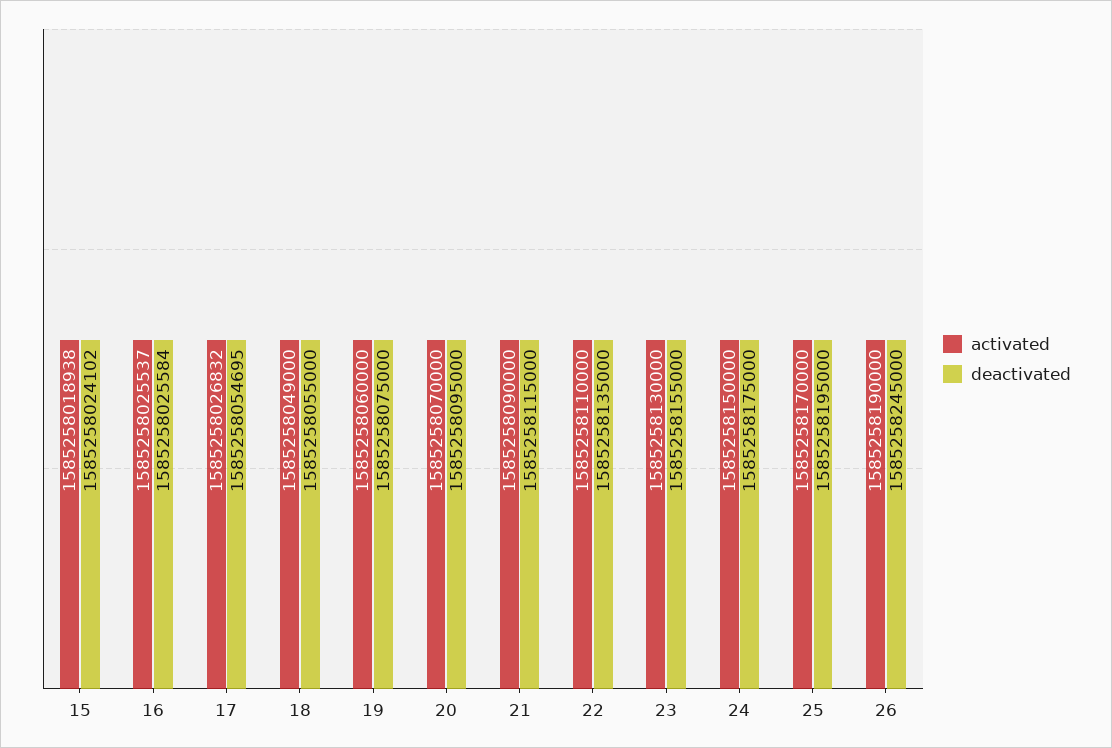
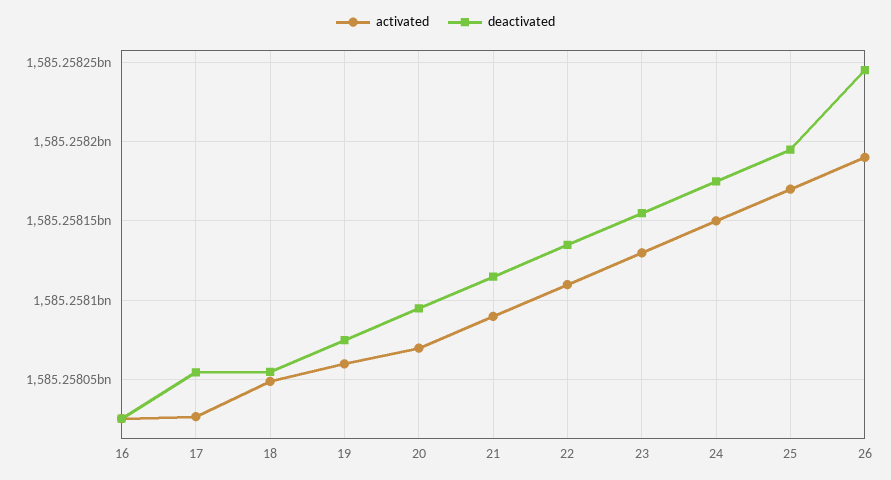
  {
    "activated": {
-     "15": 1585258018938,
      "16": 1585258025537,
      "17": 1585258026832,
      "18": 1585258049000,
      "19": 1585258060000,
      "20": 1585258070000,
      "21": 1585258090000,
      "22": 1585258110000,
      "23": 1585258130000,
      "24": 1585258150000,
      "25": 1585258170000,
      "26": 1585258190000
    },
    "deactivated": {
-     "15": 1585258024102,
      "16": 1585258025584,
      "17": 1585258054695,
      "18": 1585258055000,
      "19": 1585258075000,
      "20": 1585258095000,
      "21": 1585258115000,
      "22": 1585258135000,
      "23": 1585258155000,
      "24": 1585258175000,
      "25": 1585258195000,
      "26": 1585258245000
    }
  }

